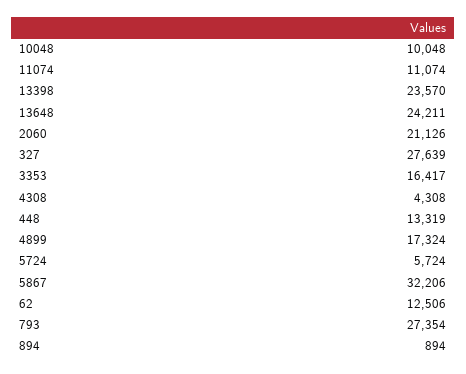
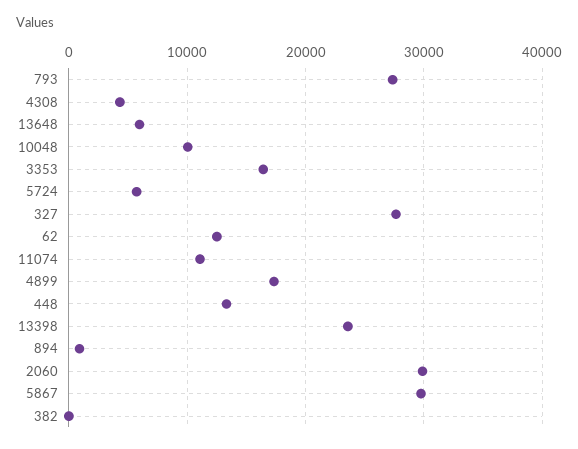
  {
    "10048": 10048,
    "11074": 11074,
    "13398": 23570,
-   "13648": 24211,
+   "13648": 6000,
-   "2060": 21126,
+   "2060": 30000,
    "327": 27639,
    "3353": 16417,
    "4308": 4308,
    "448": 13319,
    "4899": 17324,
    "5724": 5724,
-   "5867": 32206,
+   "5867": 30000,
    "62": 12506,
    "793": 27354,
-   "894": 894
+   "894": 894,
+   "382": 0
  }

